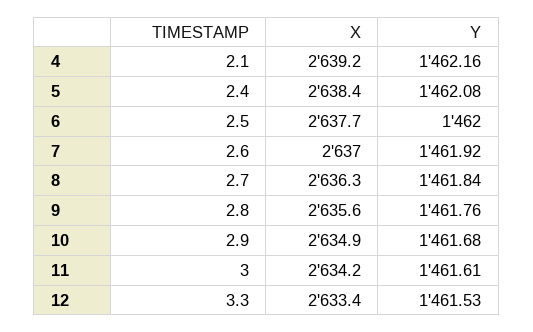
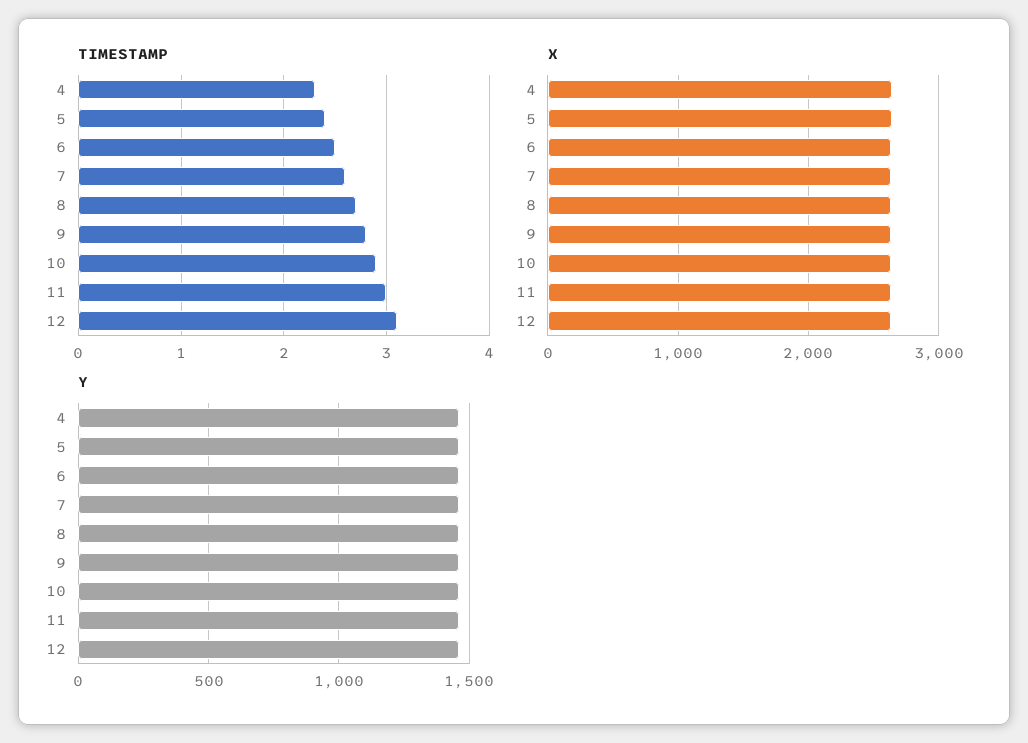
  {
    "TIMESTAMP": {
-     "4": 2.1,
+     "4": 2.3,
      "5": 2.4,
      "6": 2.5,
      "7": 2.6,
      "8": 2.7,
      "9": 2.8,
      "10": 2.9,
      "11": 3,
-     "12": 3.3
+     "12": 3.1
    },
    "X": {
      "4": 2639.2,
      "5": 2638.4,
      "6": 2637.7,
      "7": 2637,
      "8": 2636.3,
      "9": 2635.6,
      "10": 2634.9,
      "11": 2634.2,
      "12": 2633.4
    },
    "Y": {
      "4": 1462.16,
      "5": 1462.08,
      "6": 1462,
      "7": 1461.92,
      "8": 1461.84,
      "9": 1461.76,
      "10": 1461.68,
      "11": 1461.61,
      "12": 1461.53
    }
  }

